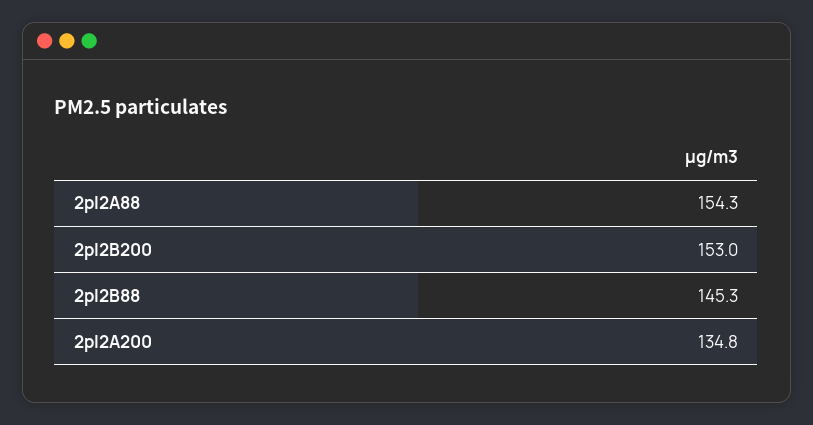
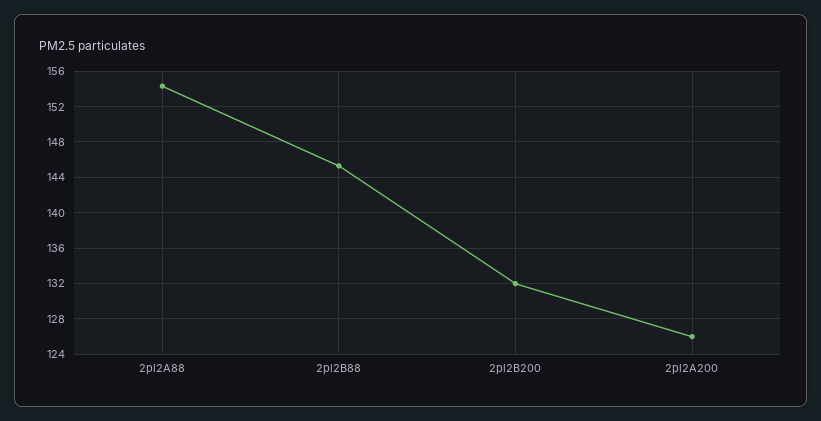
  {
    "2pl2A88": 154.3,
-   "2pl2B200": 153,
+   "2pl2B200": 132,
    "2pl2B88": 145.3,
-   "2pl2A200": 134.8
+   "2pl2A200": 126
  }

